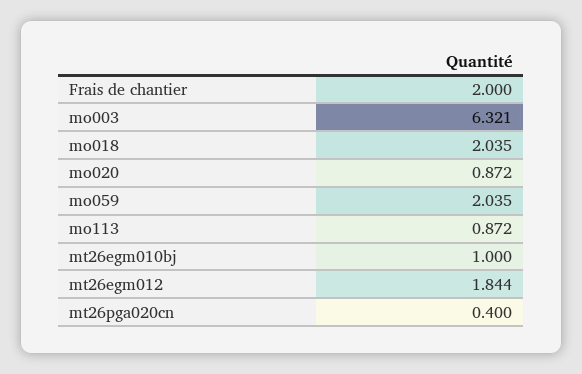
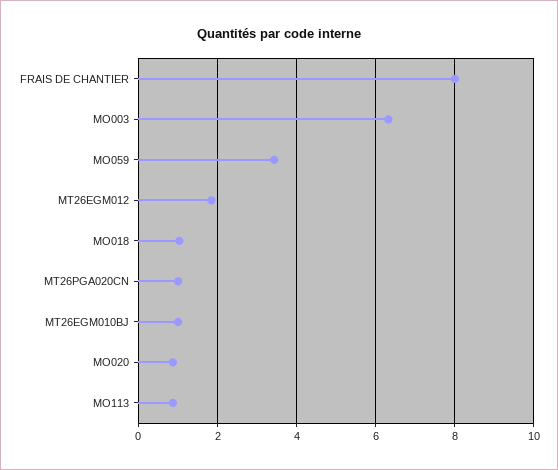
  {
-   "Frais de chantier": 2,
+   "Frais de chantier": 8,
    "mo003": 6.321,
-   "mo018": 2.035,
+   "mo018": 1,
    "mo020": 0.872,
-   "mo059": 2.035,
+   "mo059": 3.4,
    "mo113": 0.872,
    "mt26egm010bj": 1,
    "mt26egm012": 1.844,
-   "mt26pga020cn": 0.4
+   "mt26pga020cn": 1
  }

